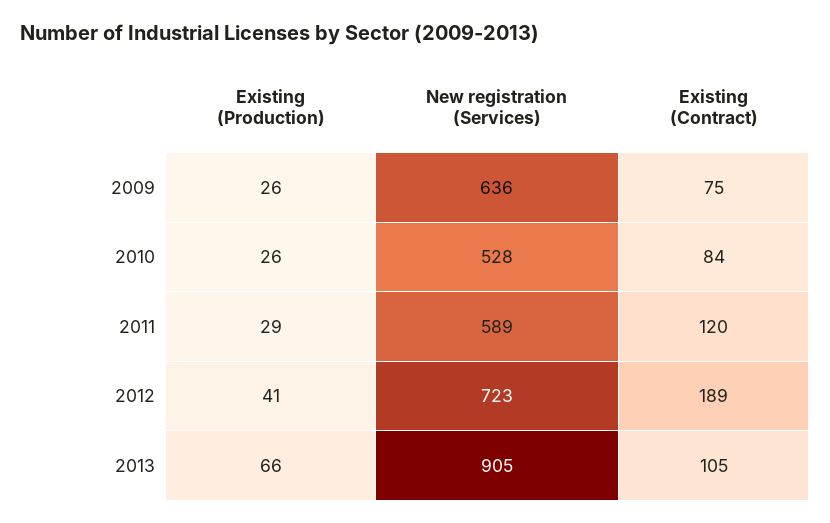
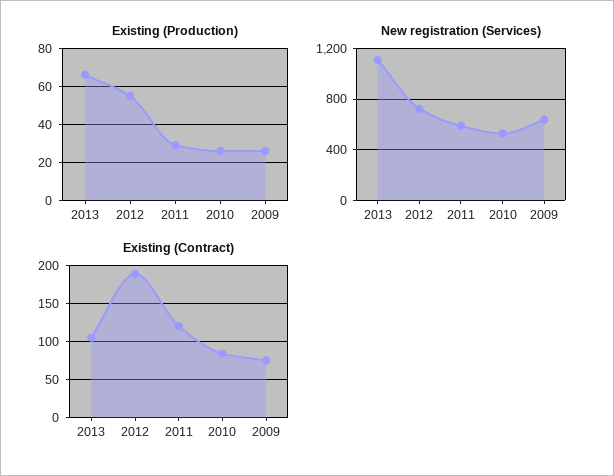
  {
    "Existing (Production)": {
      "2009": 26,
      "2010": 26,
      "2011": 29,
-     "2012": 41,
+     "2012": 55,
      "2013": 66
    },
    "New registration (Services)": {
      "2009": 636,
      "2010": 528,
      "2011": 589,
      "2012": 723,
-     "2013": 905
+     "2013": 1100
    },
    "Existing (Contract)": {
      "2009": 75,
      "2010": 84,
      "2011": 120,
      "2012": 189,
      "2013": 105
    }
  }

